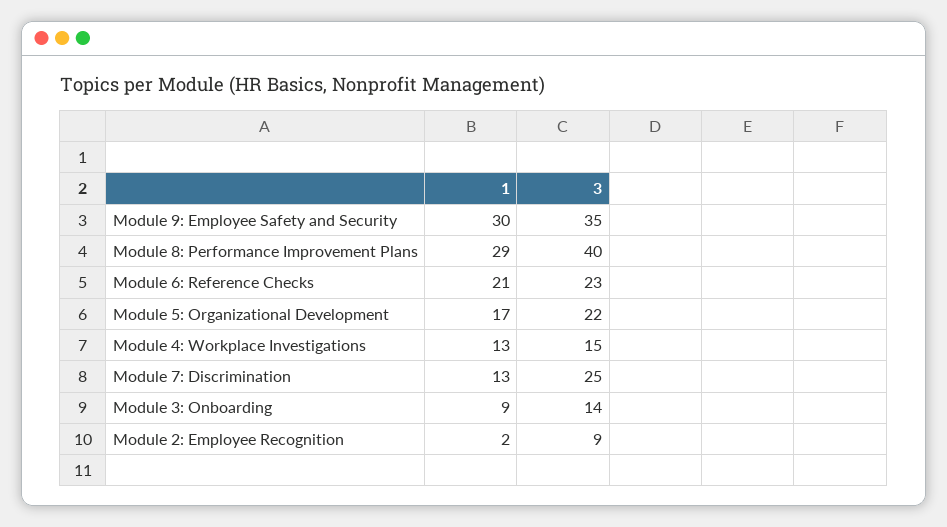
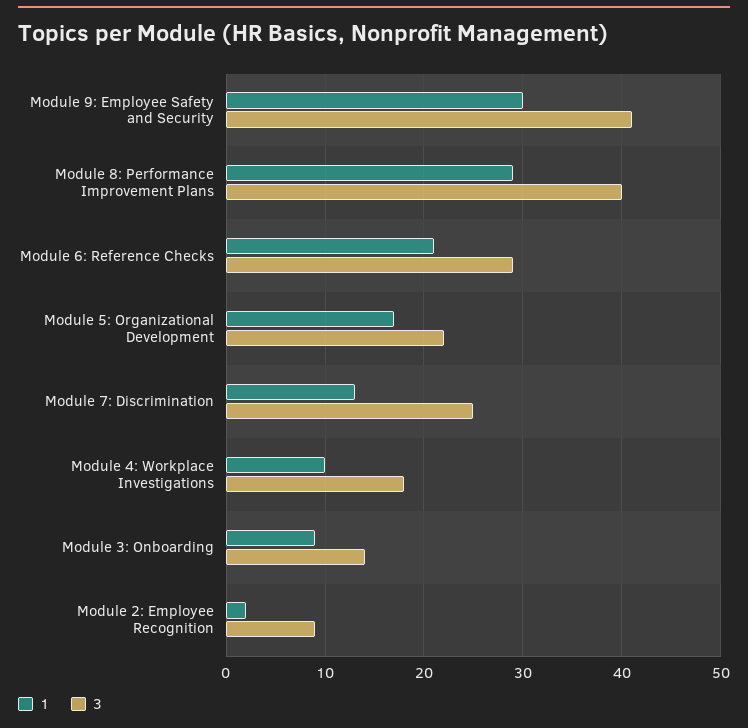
  {
    "1": {
      "Module 9: Employee Safety and Security": 30,
      "Module 8: Performance Improvement Plans": 29,
      "Module 6: Reference Checks": 21,
      "Module 5: Organizational Development": 17,
-     "Module 4: Workplace Investigations": 13,
+     "Module 4: Workplace Investigations": 10,
      "Module 7: Discrimination": 13,
      "Module 3: Onboarding": 9,
      "Module 2: Employee Recognition": 2
    },
    "3": {
-     "Module 9: Employee Safety and Security": 35,
+     "Module 9: Employee Safety and Security": 41,
      "Module 8: Performance Improvement Plans": 40,
-     "Module 6: Reference Checks": 23,
+     "Module 6: Reference Checks": 29,
      "Module 5: Organizational Development": 22,
-     "Module 4: Workplace Investigations": 15,
+     "Module 4: Workplace Investigations": 18,
      "Module 7: Discrimination": 25,
      "Module 3: Onboarding": 14,
      "Module 2: Employee Recognition": 9
    }
  }

